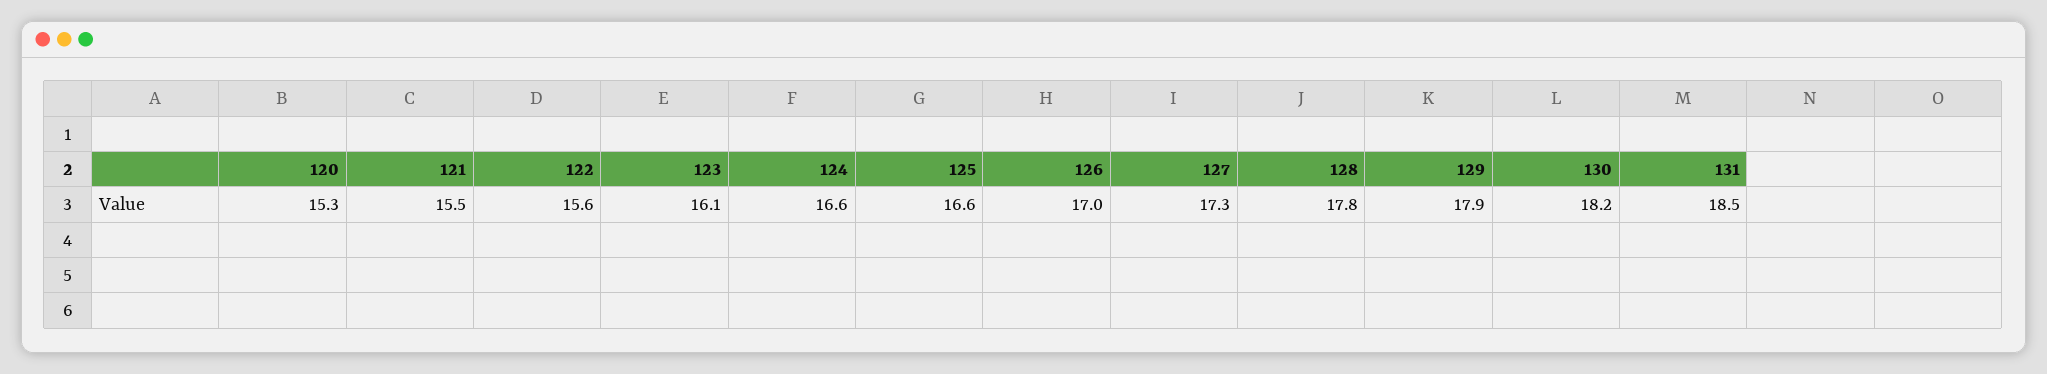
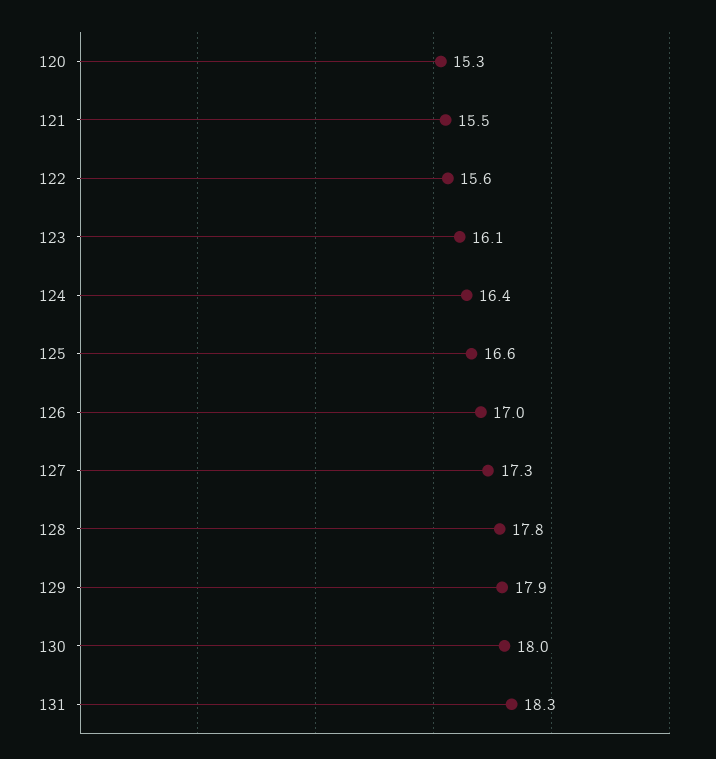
  {
    "120": 15.3,
    "121": 15.5,
    "122": 15.6,
    "123": 16.1,
-   "124": 16.6,
+   "124": 16.4,
    "125": 16.6,
    "126": 17,
    "127": 17.3,
    "128": 17.8,
    "129": 17.9,
-   "130": 18.2,
+   "130": 18,
-   "131": 18.5
+   "131": 18.3
  }

